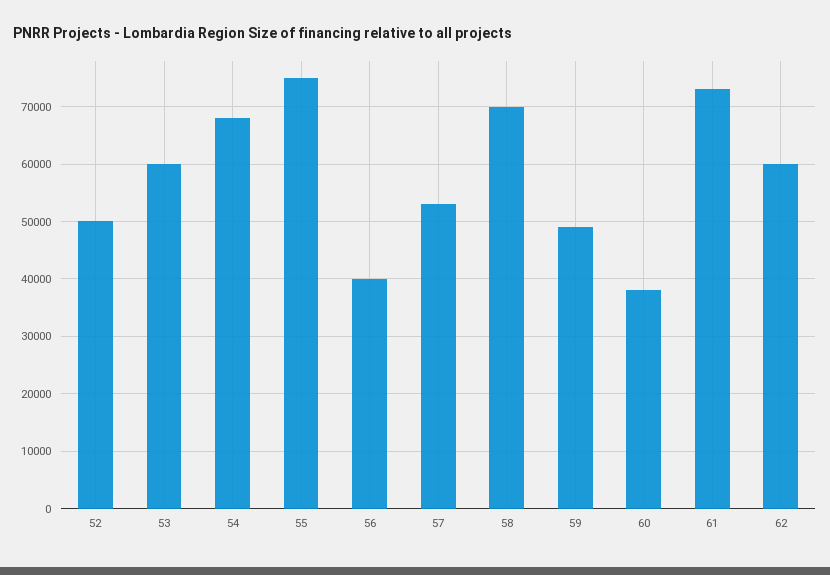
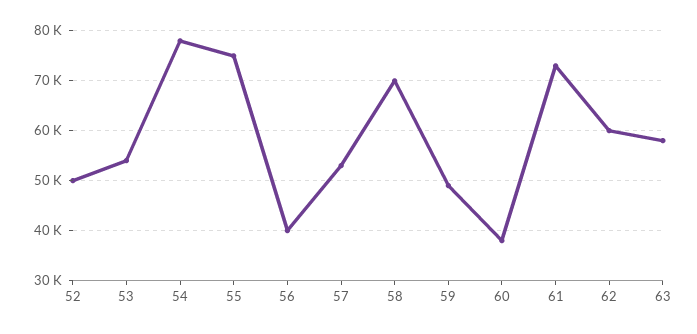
  {
    "52": 50000,
-   "53": 60000,
+   "53": 54000,
-   "54": 68000,
+   "54": 78000,
    "55": 76000,
    "56": 40000,
    "57": 54000,
    "58": 70000,
    "59": 50000,
    "60": 38000,
    "61": 74000,
-   "62": 60000
+   "62": 60000,
+   "63": 58000
  }

